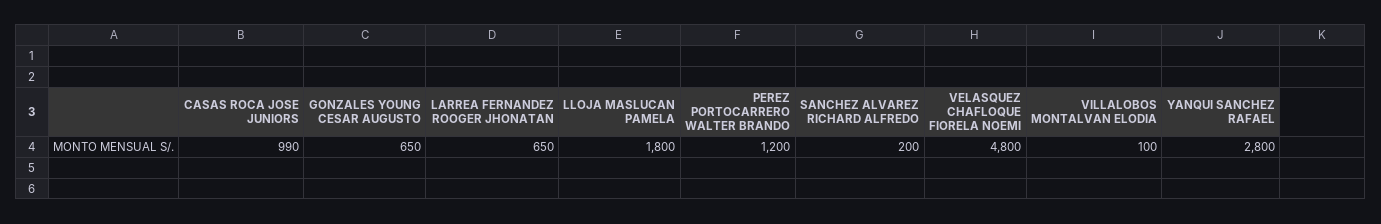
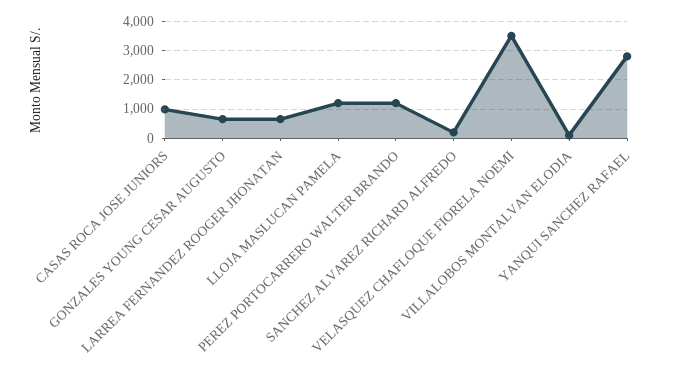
  {
    "CASAS ROCA JOSE JUNIORS": 990,
    "GONZALES YOUNG CESAR AUGUSTO": 650,
    "LARREA FERNANDEZ ROOGER JHONATAN": 650,
-   "LLOJA MASLUCAN PAMELA": 1800,
+   "LLOJA MASLUCAN PAMELA": 1250,
    "PEREZ PORTOCARRERO WALTER BRANDO": 1200,
    "SANCHEZ ALVAREZ RICHARD ALFREDO": 200,
-   "VELASQUEZ CHAFLOQUE FIORELA NOEMI": 4800,
+   "VELASQUEZ CHAFLOQUE FIORELA NOEMI": 3500,
    "VILLALOBOS MONTALVAN ELODIA": 100,
    "YANQUI SANCHEZ RAFAEL": 2800
  }

